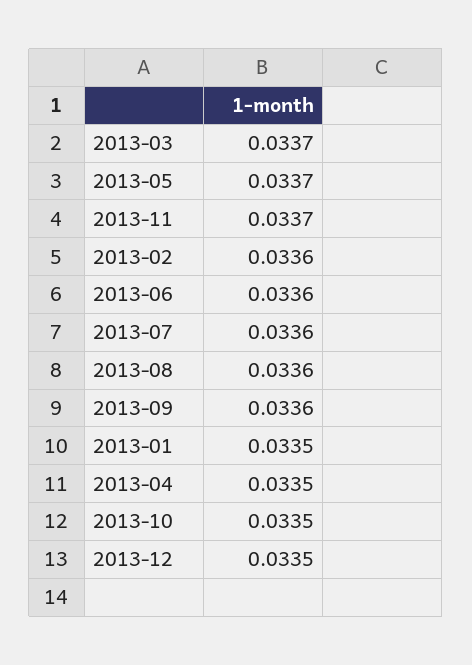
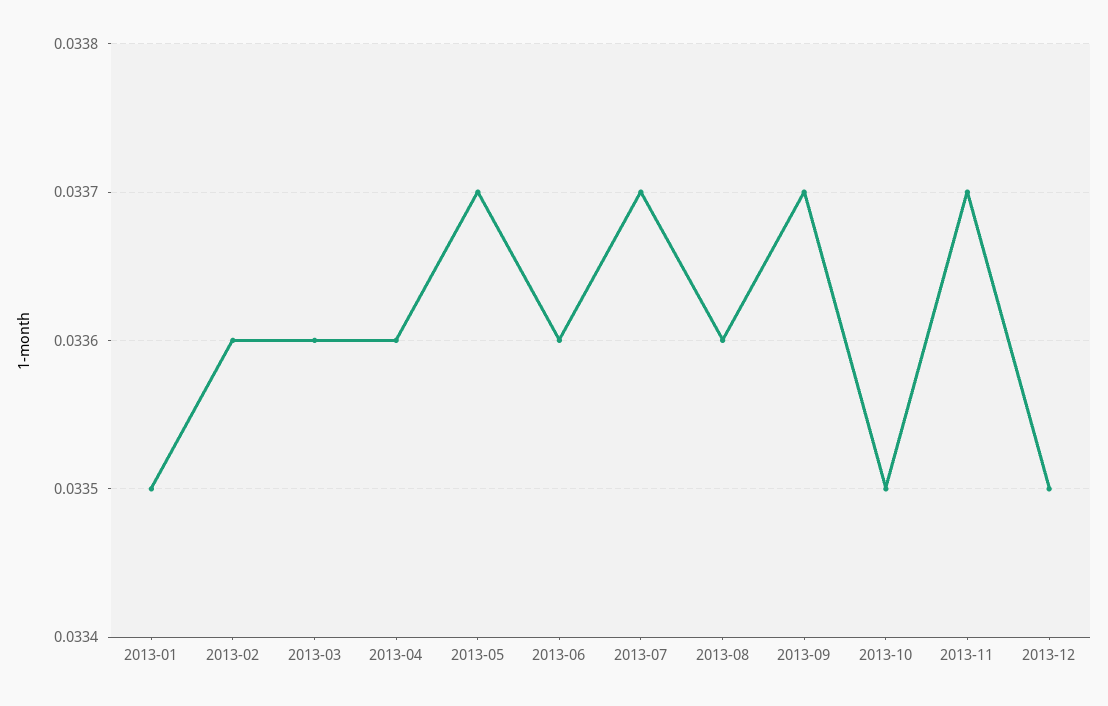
  {
-   "2013-03": 0.0337,
+   "2013-03": 0.0336,
    "2013-05": 0.0337,
    "2013-11": 0.0337,
    "2013-02": 0.0336,
    "2013-06": 0.0336,
-   "2013-07": 0.0336,
+   "2013-07": 0.0337,
    "2013-08": 0.0336,
-   "2013-09": 0.0336,
+   "2013-09": 0.0337,
    "2013-01": 0.0335,
-   "2013-04": 0.0335,
+   "2013-04": 0.0336,
    "2013-10": 0.0335,
    "2013-12": 0.0335
  }

